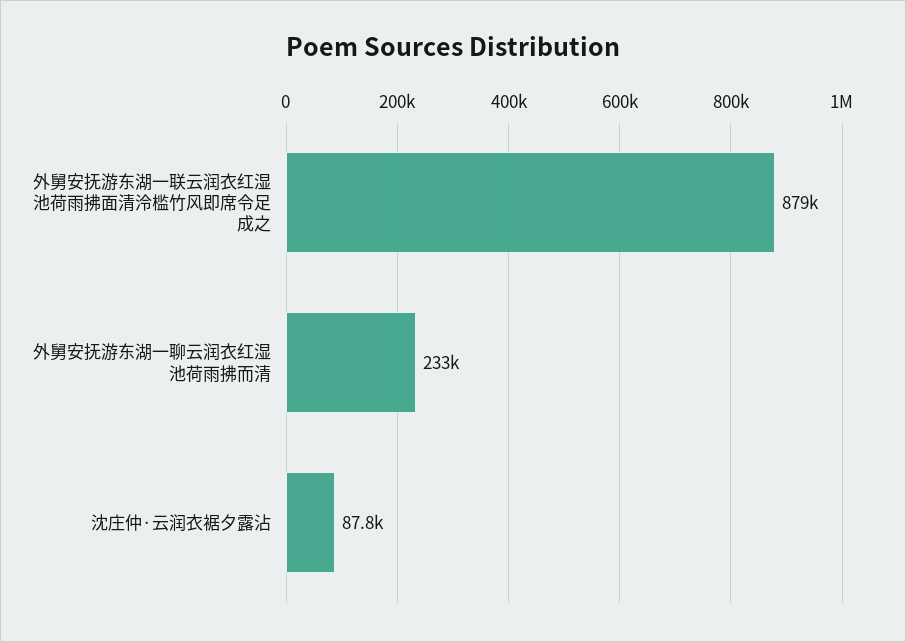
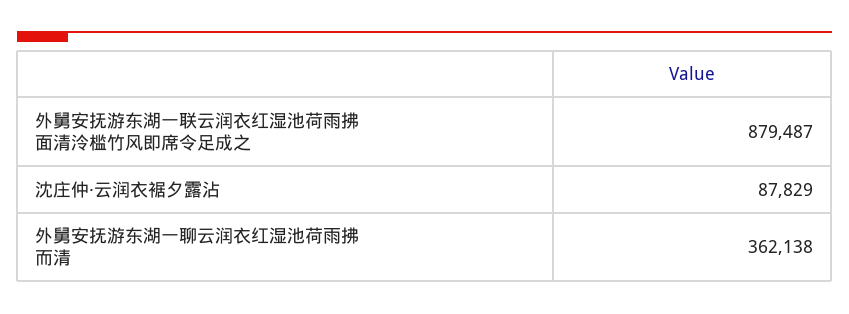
  {
    "外舅安抚游东湖一联云润衣红湿池荷雨拂面清泠槛竹风即席令足成之": 879487,
-   "外舅安抚游东湖一聊云润衣红湿池荷雨拂而清": 233000,
+   "外舅安抚游东湖一聊云润衣红湿池荷雨拂而清": 362138,
    "沈庄仲·云润衣裾夕露沾": 87829
  }

